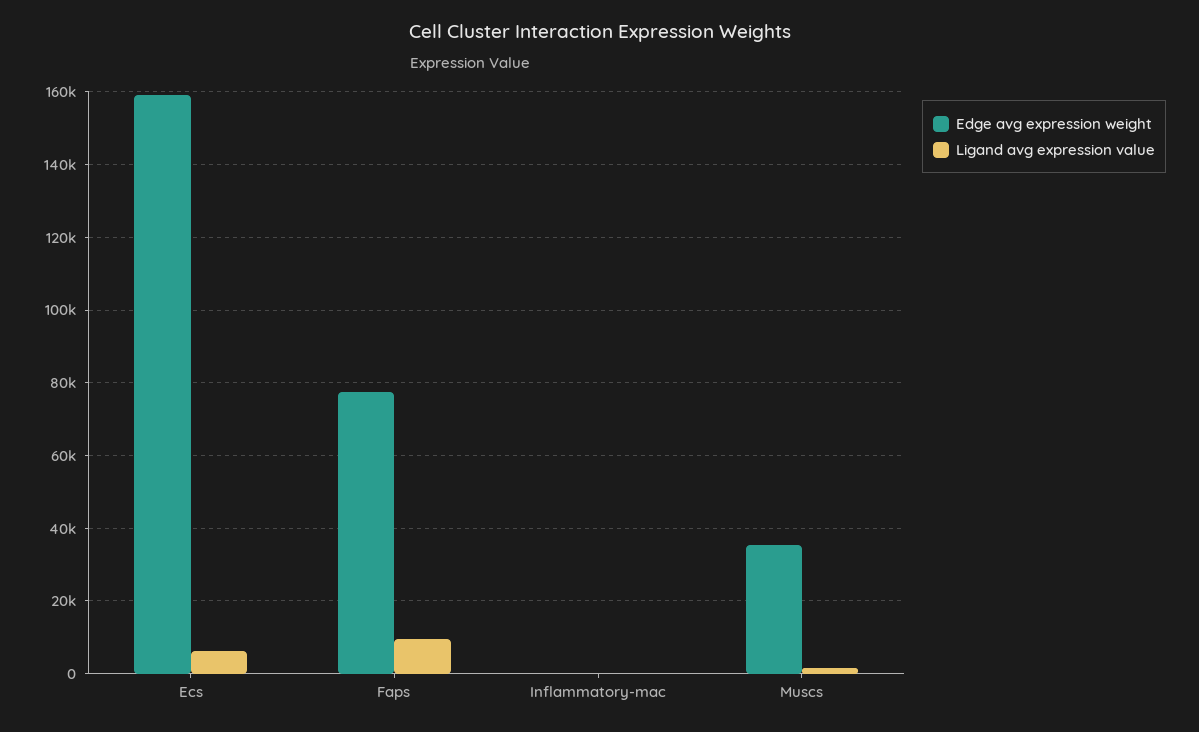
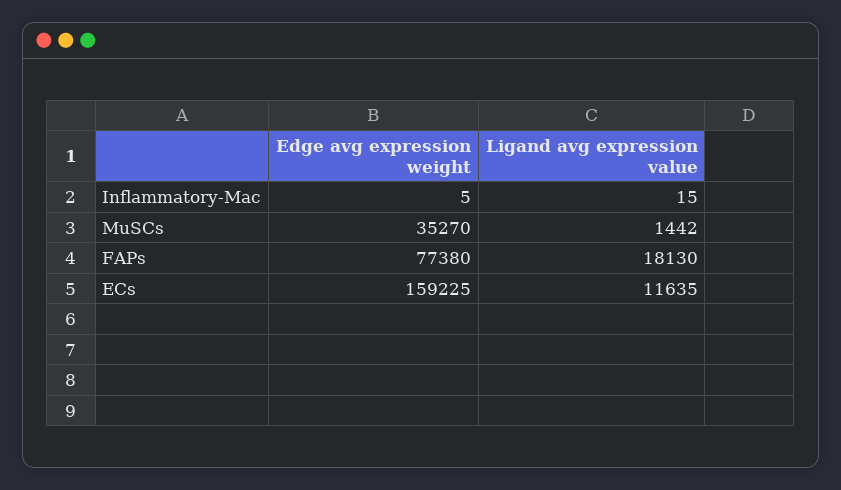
  {
    "Edge avg expression weight": {
      "Ecs": 159225,
      "Faps": 77380,
      "Inflammatory-mac": 5,
      "Muscs": 35270
    },
    "Ligand avg expression value": {
-     "Ecs": 6000,
+     "Ecs": 11635,
-     "Faps": 10000,
+     "Faps": 18130,
      "Inflammatory-mac": 15,
      "Muscs": 1442
    }
  }

